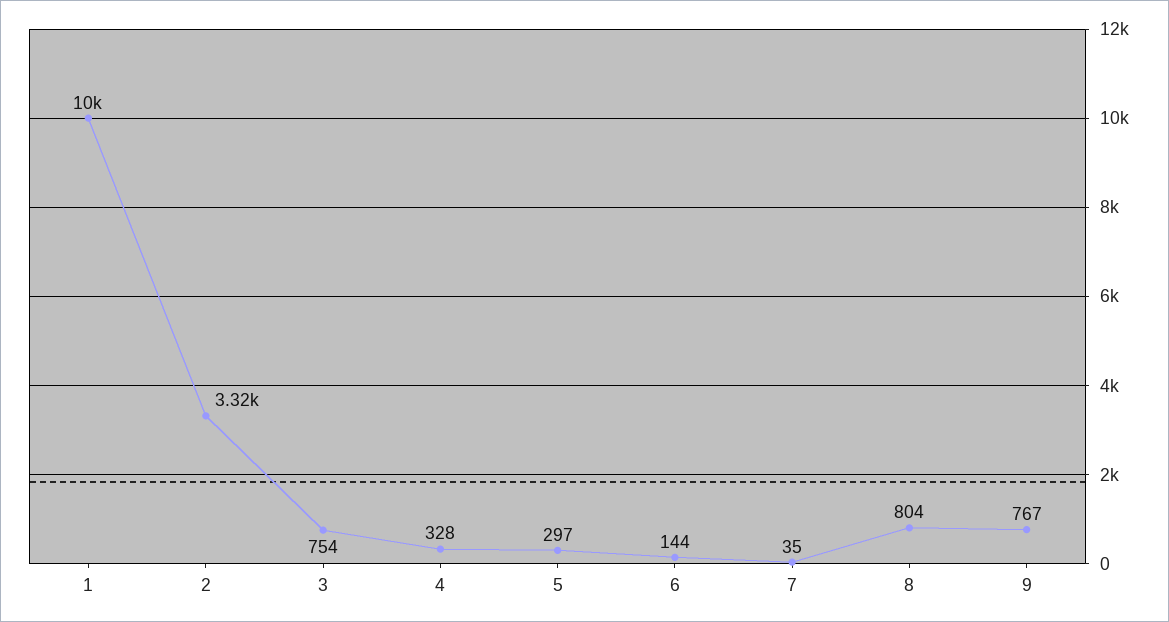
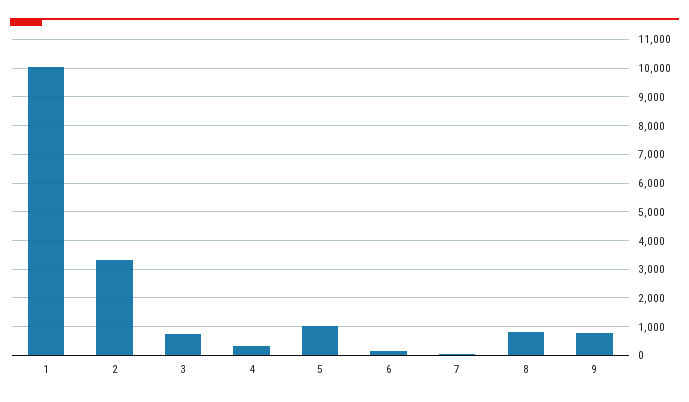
  {
    "1": 10000,
    "2": 3320,
    "3": 754,
    "4": 328,
-   "5": 297,
+   "5": 1000,
    "6": 144,
    "7": 35,
    "8": 804,
    "9": 767
  }

